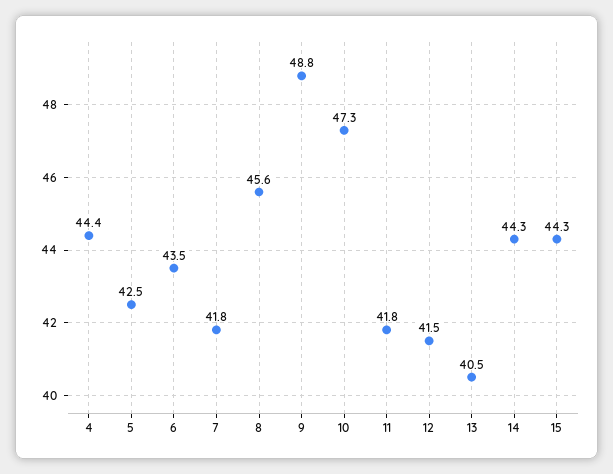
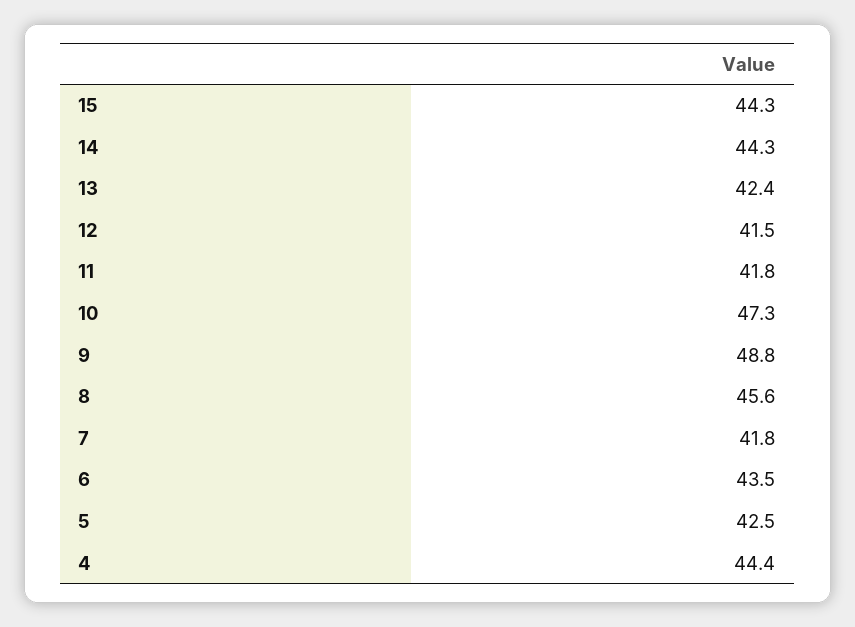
  {
    "4": 44.4,
    "5": 42.5,
    "6": 43.5,
    "7": 41.8,
    "8": 45.6,
    "9": 48.8,
    "10": 47.3,
    "11": 41.8,
    "12": 41.5,
-   "13": 40.5,
+   "13": 42.4,
    "14": 44.3,
    "15": 44.3
  }

